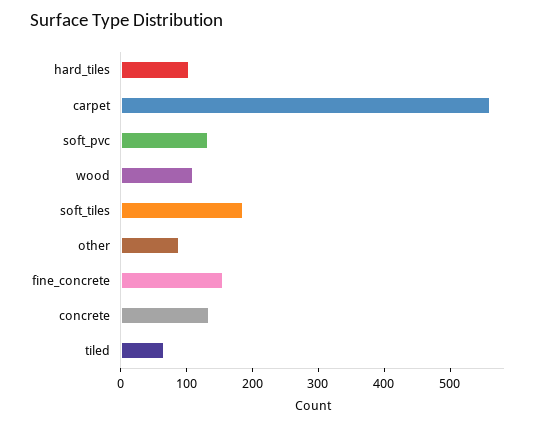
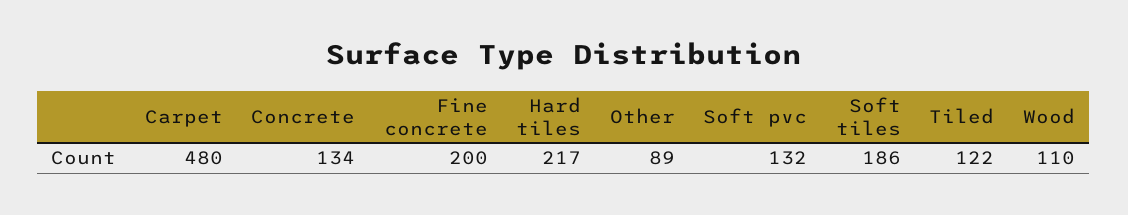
  {
-   "hard_tiles": 100,
+   "hard_tiles": 217,
-   "carpet": 560,
+   "carpet": 480,
    "soft_pvc": 132,
    "wood": 110,
    "soft_tiles": 186,
    "other": 89,
-   "fine_concrete": 160,
+   "fine_concrete": 200,
    "concrete": 134,
-   "tiled": 60
+   "tiled": 122
  }

